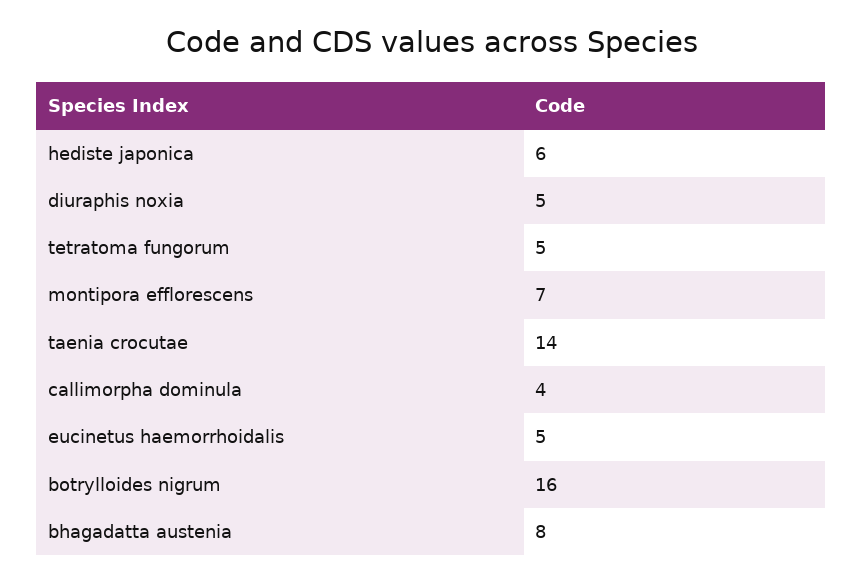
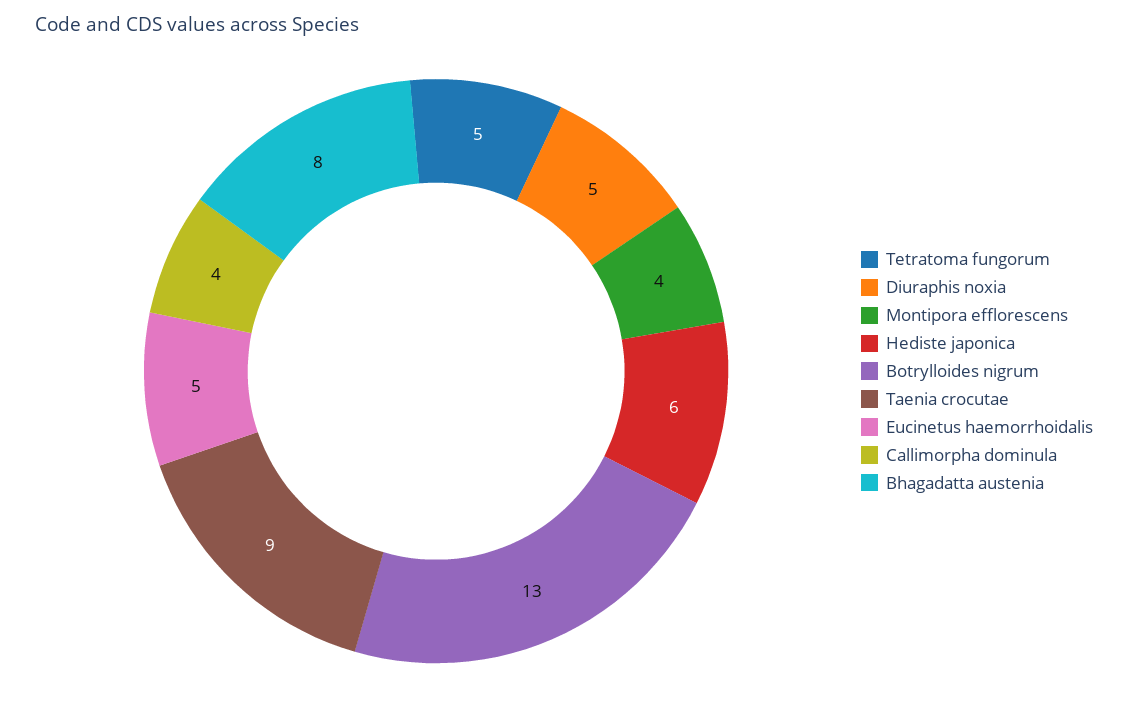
  {
    "hediste japonica": 6,
    "diuraphis noxia": 5,
    "tetratoma fungorum": 5,
-   "montipora efflorescens": 7,
+   "montipora efflorescens": 4,
-   "taenia crocutae": 14,
+   "taenia crocutae": 9,
    "callimorpha dominula": 4,
    "eucinetus haemorrhoidalis": 5,
-   "botrylloides nigrum": 16,
+   "botrylloides nigrum": 13,
    "bhagadatta austenia": 8
  }

